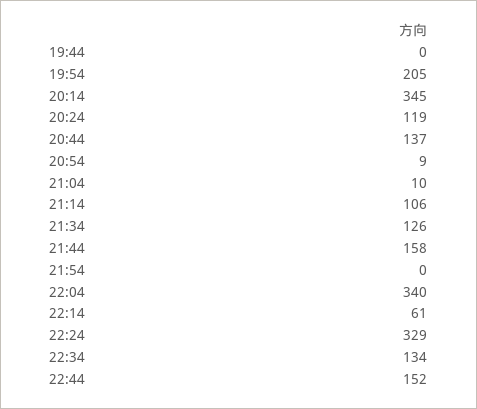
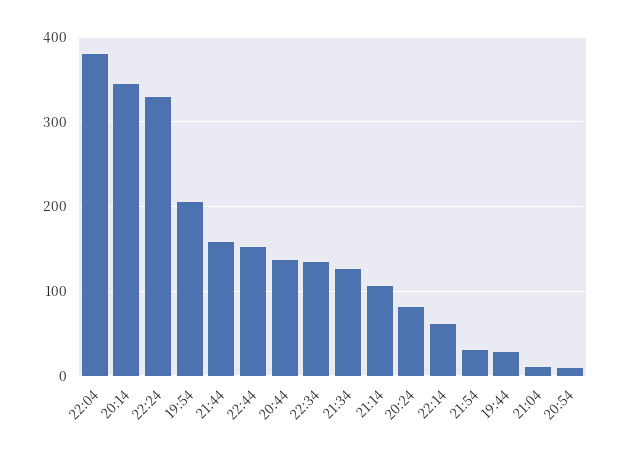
  {
-   "19:44": 0,
+   "19:44": 30,
    "19:54": 205,
    "20:14": 345,
-   "20:24": 119,
+   "20:24": 80,
    "20:44": 137,
    "20:54": 9,
    "21:04": 10,
    "21:14": 106,
    "21:34": 126,
    "21:44": 158,
-   "21:54": 0,
+   "21:54": 30,
-   "22:04": 340,
+   "22:04": 380,
    "22:14": 61,
    "22:24": 329,
    "22:34": 134,
    "22:44": 152
  }

